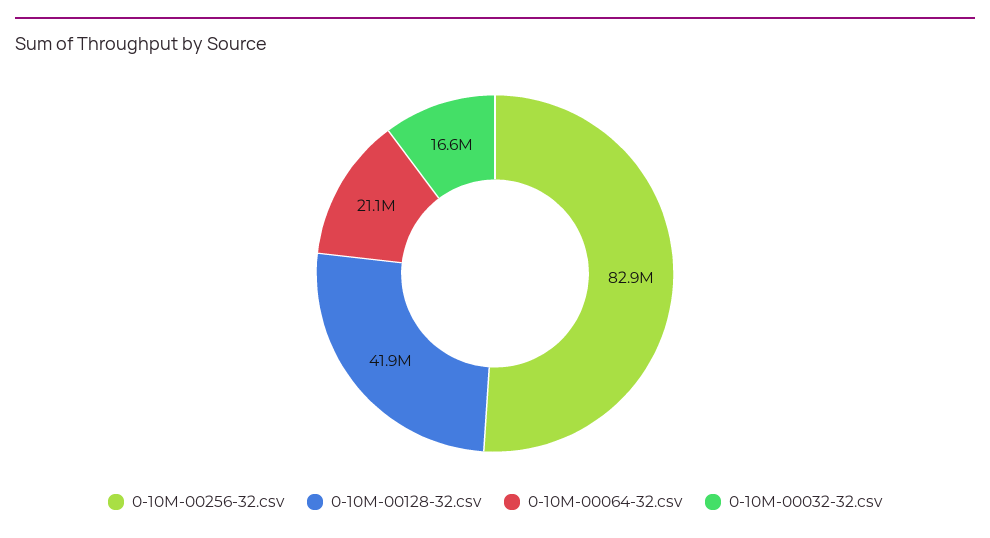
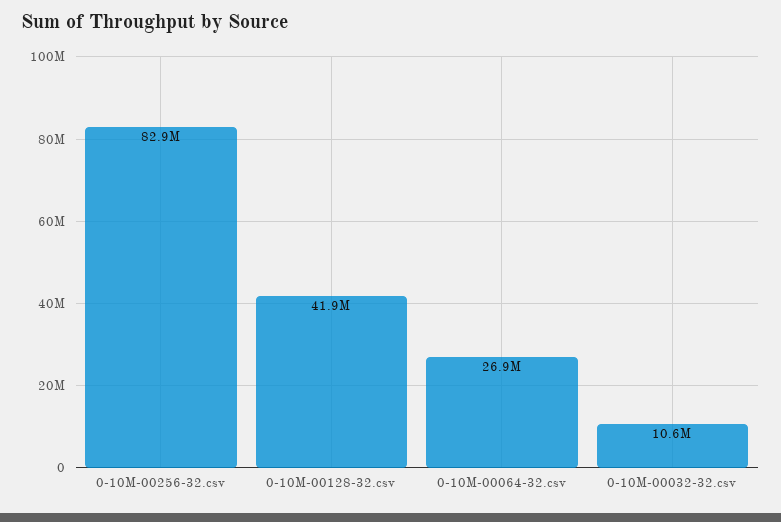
  {
    "0-10M-00256-32.csv": 82900000,
    "0-10M-00128-32.csv": 41900000,
-   "0-10M-00064-32.csv": 21100000,
+   "0-10M-00064-32.csv": 26900000,
-   "0-10M-00032-32.csv": 16600000
+   "0-10M-00032-32.csv": 10600000
  }

